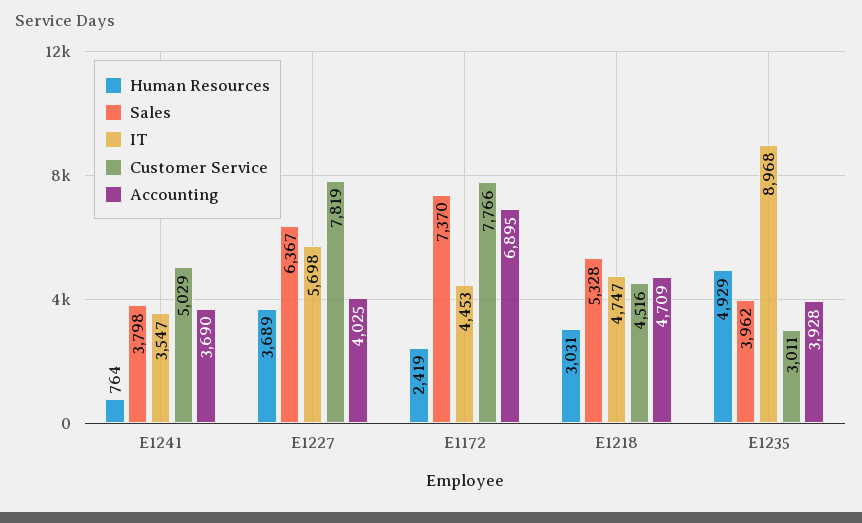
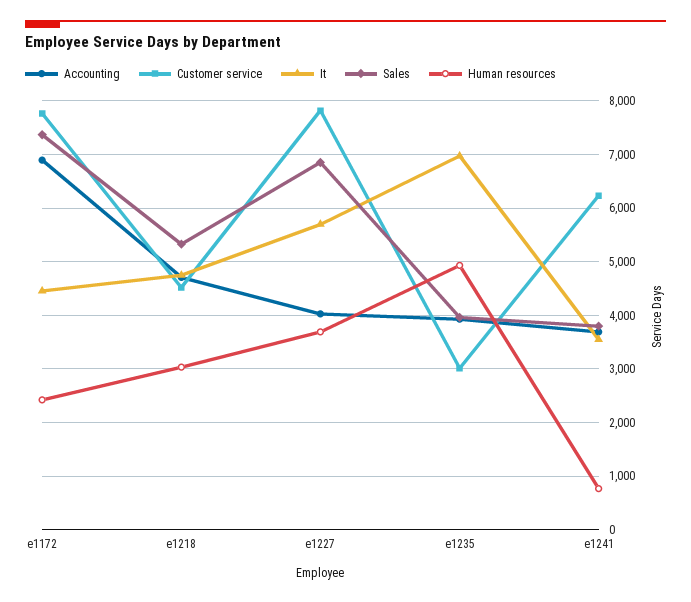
  {
    "Human Resources": {
      "E1241": 764,
      "E1227": 3689,
      "E1172": 2419,
      "E1218": 3031,
      "E1235": 4929
    },
    "Sales": {
      "E1241": 3798,
-     "E1227": 6367,
+     "E1227": 6800,
      "E1172": 7370,
      "E1218": 5328,
      "E1235": 3962
    },
    "IT": {
      "E1241": 3547,
      "E1227": 5698,
      "E1172": 4453,
      "E1218": 4747,
-     "E1235": 8968
+     "E1235": 7000
    },
    "Customer Service": {
-     "E1241": 5029,
+     "E1241": 6200,
      "E1227": 7819,
      "E1172": 7766,
      "E1218": 4516,
      "E1235": 3011
    },
    "Accounting": {
      "E1241": 3690,
      "E1227": 4025,
      "E1172": 6895,
      "E1218": 4709,
      "E1235": 3928
    }
  }

